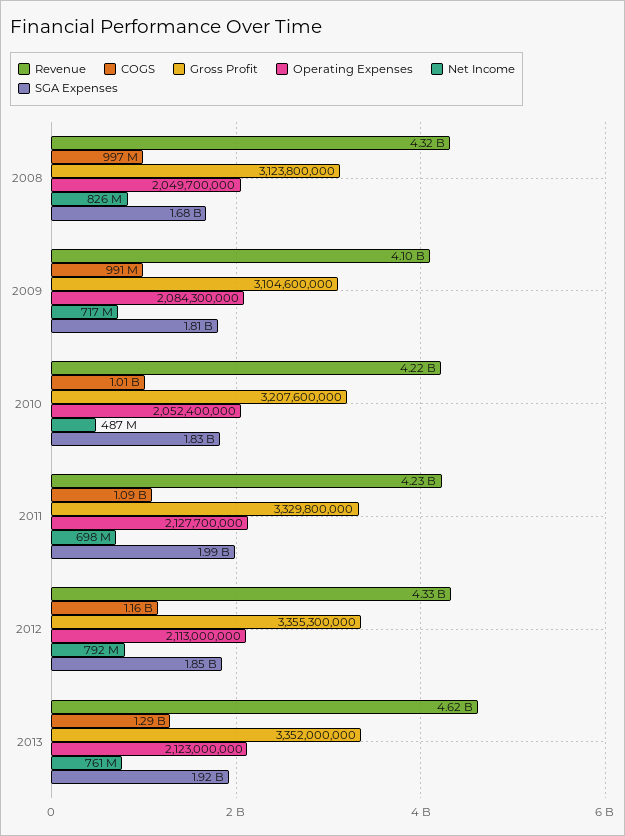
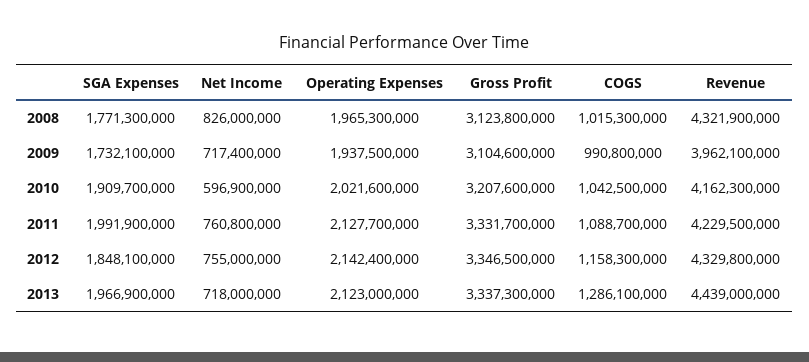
  {
    "Revenue": {
      "2008": 4321900000,
-     "2009": 4100000000,
+     "2009": 3962100000,
-     "2010": 4220000000,
+     "2010": 4162300000,
      "2011": 4229500000,
      "2012": 4329800000,
-     "2013": 4620000000
+     "2013": 4439000000
    },
    "COGS": {
-     "2008": 997000000,
+     "2008": 1015300000,
      "2009": 990800000,
-     "2010": 1010000000,
+     "2010": 1042500000,
      "2011": 1088700000,
      "2012": 1158300000,
      "2013": 1286100000
    },
    "Gross Profit": {
      "2008": 3123800000,
      "2009": 3104600000,
      "2010": 3207600000,
-     "2011": 3329800000,
+     "2011": 3331700000,
-     "2012": 3355300000,
+     "2012": 3346500000,
-     "2013": 3352000000
+     "2013": 3337300000
    },
    "Operating Expenses": {
-     "2008": 2049700000,
+     "2008": 1965300000,
-     "2009": 2084300000,
+     "2009": 1937500000,
-     "2010": 2052400000,
+     "2010": 2021600000,
      "2011": 2127700000,
-     "2012": 2113000000,
+     "2012": 2142400000,
      "2013": 2123000000
    },
    "Net Income": {
      "2008": 826000000,
      "2009": 717400000,
-     "2010": 487000000,
+     "2010": 596900000,
-     "2011": 698000000,
+     "2011": 760800000,
-     "2012": 792000000,
+     "2012": 755000000,
-     "2013": 761000000
+     "2013": 718000000
    },
    "SGA Expenses": {
-     "2008": 1680000000,
+     "2008": 1771300000,
-     "2009": 1810000000,
+     "2009": 1732100000,
-     "2010": 1830000000,
+     "2010": 1909700000,
      "2011": 1991900000,
      "2012": 1848100000,
-     "2013": 1920000000
+     "2013": 1966900000
    }
  }

